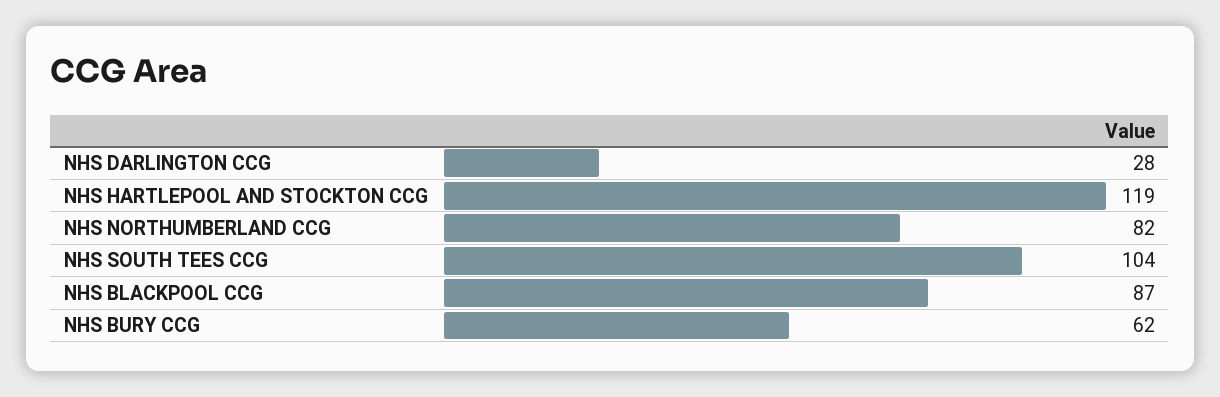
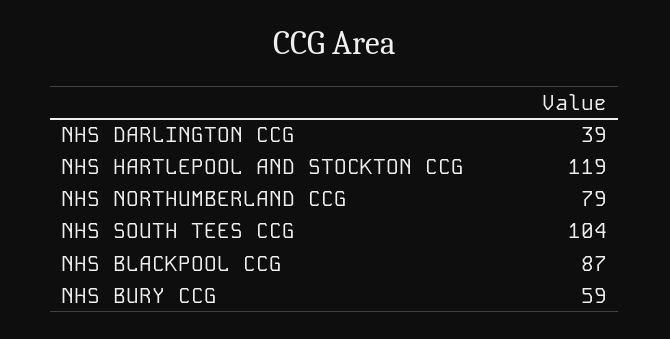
  {
-   "NHS DARLINGTON CCG": 28,
+   "NHS DARLINGTON CCG": 39,
    "NHS HARTLEPOOL AND STOCKTON CCG": 119,
-   "NHS NORTHUMBERLAND CCG": 82,
+   "NHS NORTHUMBERLAND CCG": 79,
    "NHS SOUTH TEES CCG": 104,
    "NHS BLACKPOOL CCG": 87,
-   "NHS BURY CCG": 62
+   "NHS BURY CCG": 59
  }

